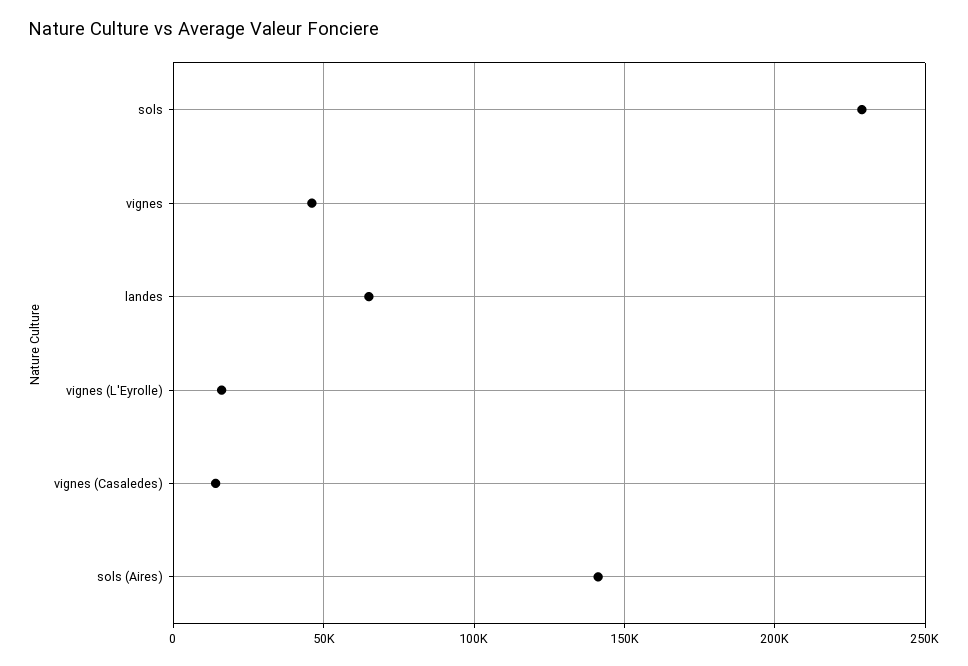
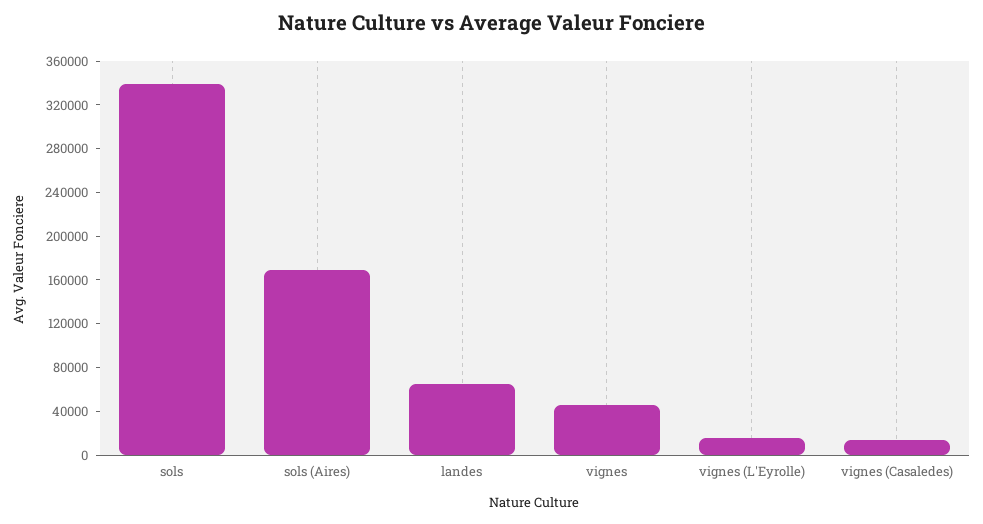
  {
-   "sols": 230000,
+   "sols": 340000,
    "vignes": 45000,
    "landes": 65000,
    "vignes (L'Eyrolle)": 15000,
    "vignes (Casaledes)": 15000,
-   "sols (Aires)": 140000
+   "sols (Aires)": 170000
  }

